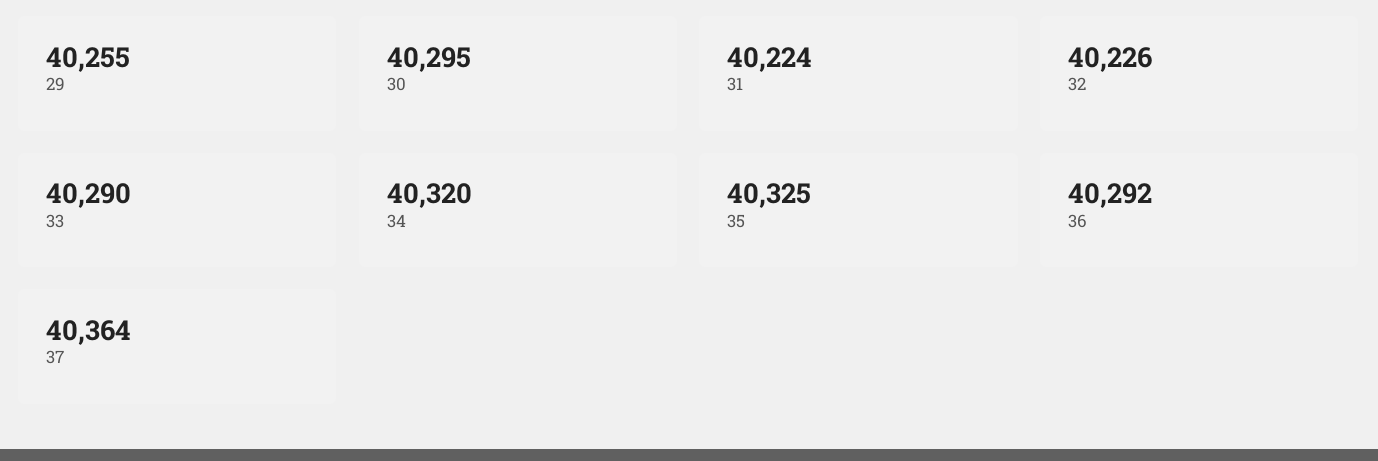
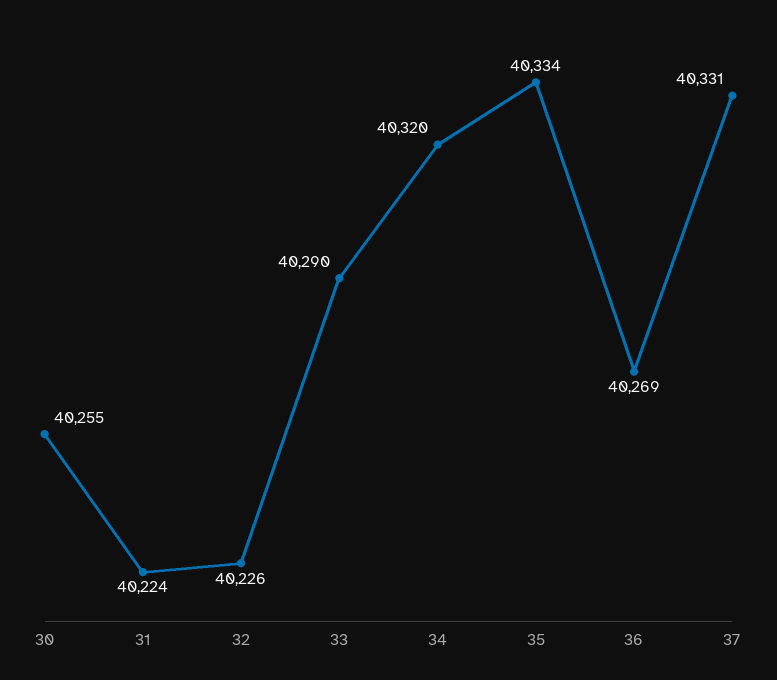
  {
-   "29": 40255,
-   "30": 40295,
+   "30": 40255,
    "31": 40224,
    "32": 40226,
    "33": 40290,
    "34": 40320,
-   "35": 40325,
+   "35": 40334,
-   "36": 40292,
+   "36": 40269,
-   "37": 40364
+   "37": 40331
  }

